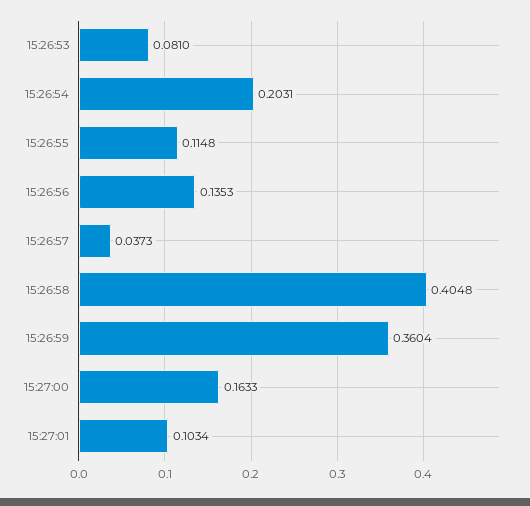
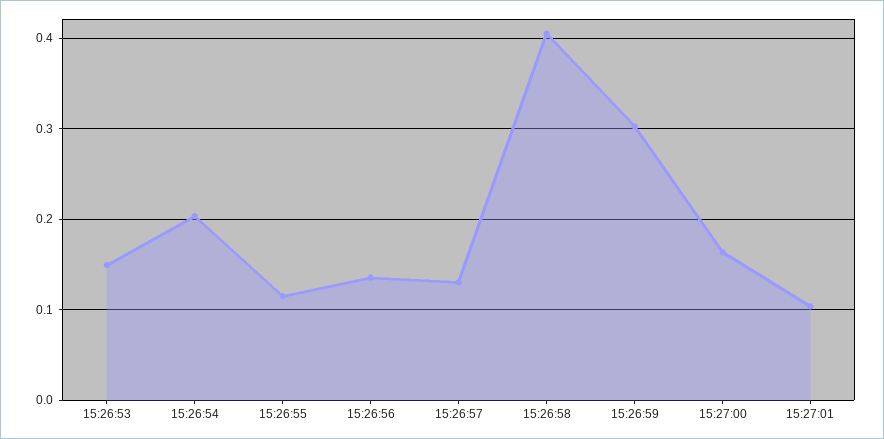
  {
-   "15:26:53": 0.081,
+   "15:26:53": 0.15,
    "15:26:54": 0.2031,
    "15:26:55": 0.1148,
    "15:26:56": 0.1353,
-   "15:26:57": 0.0373,
+   "15:26:57": 0.13,
    "15:26:58": 0.4048,
-   "15:26:59": 0.3604,
+   "15:26:59": 0.3,
    "15:27:00": 0.1633,
    "15:27:01": 0.1034
  }

